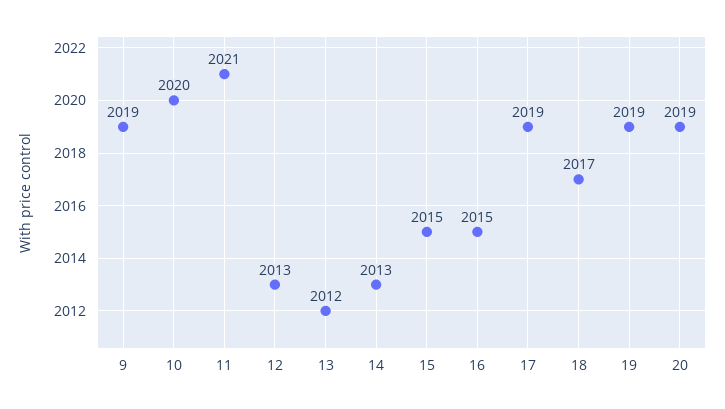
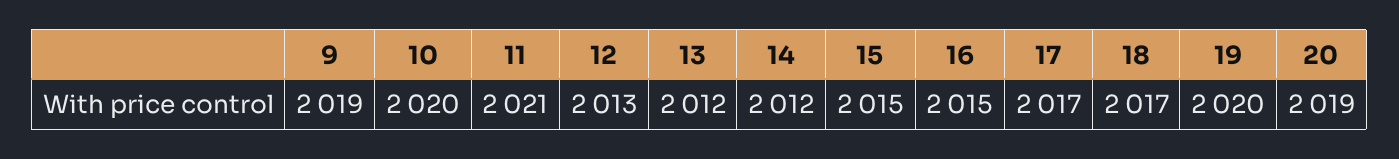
  {
    "9": 2019,
    "10": 2020,
    "11": 2021,
    "12": 2013,
    "13": 2012,
-   "14": 2013,
+   "14": 2012,
    "15": 2015,
    "16": 2015,
-   "17": 2019,
+   "17": 2017,
    "18": 2017,
-   "19": 2019,
+   "19": 2020,
    "20": 2019
  }

